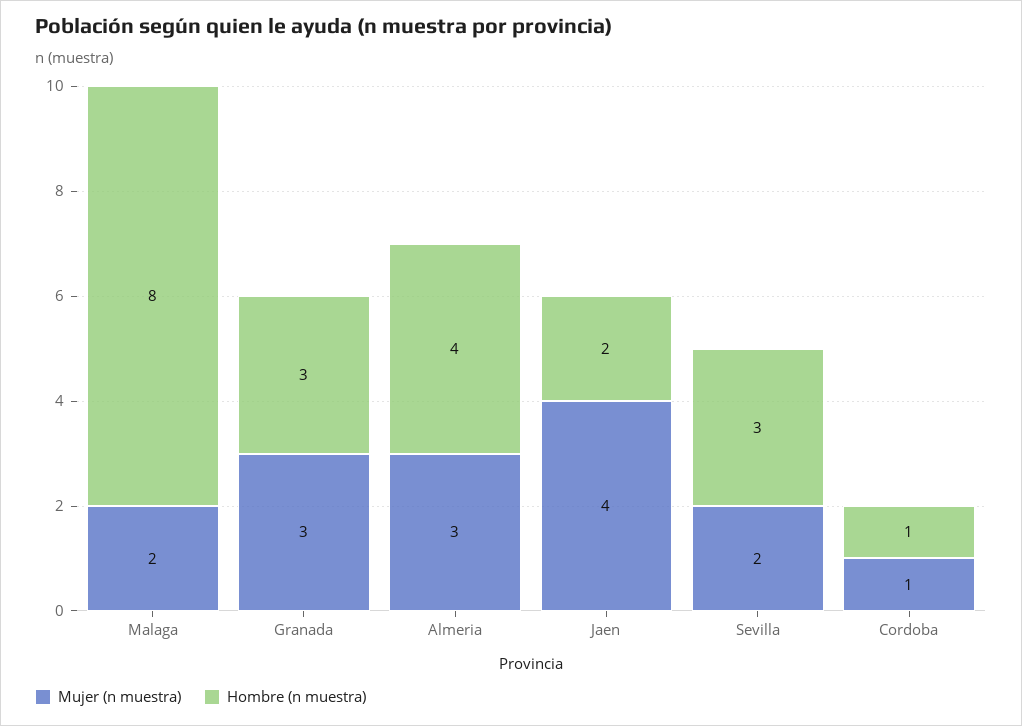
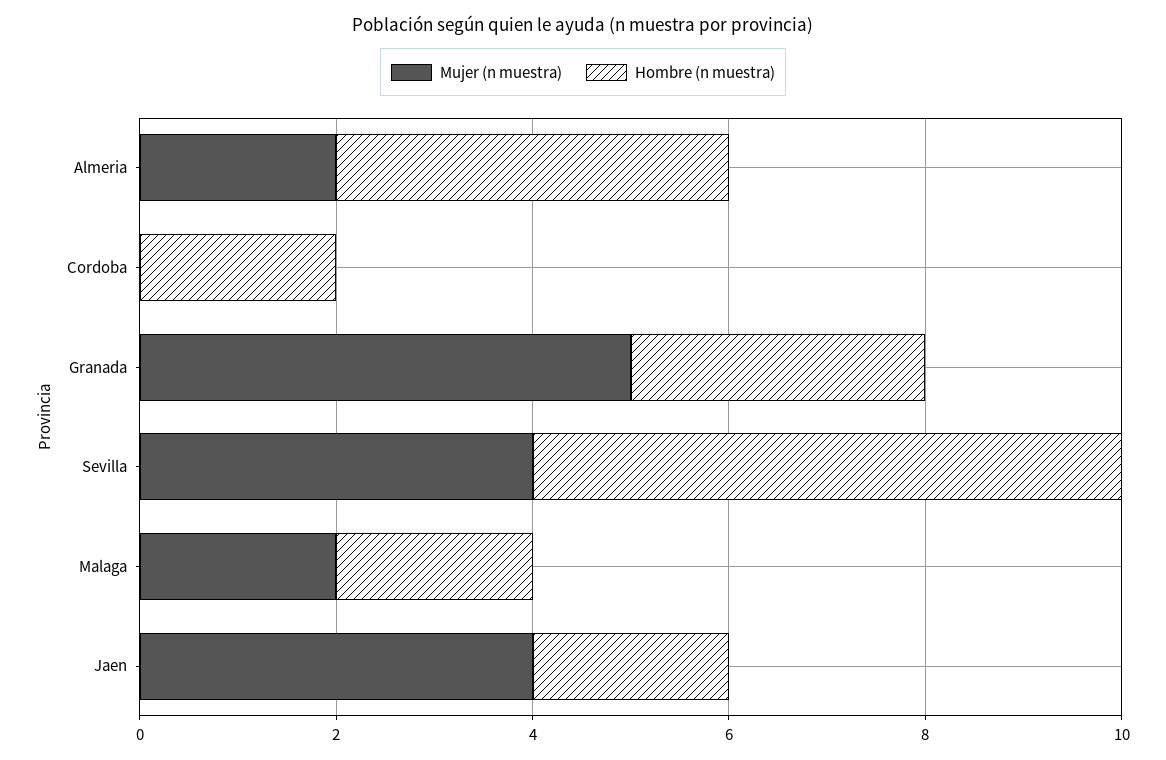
  {
    "Mujer (n muestra)": {
      "Malaga": 2,
-     "Granada": 3,
+     "Granada": 5,
-     "Almeria": 3,
+     "Almeria": 2,
      "Jaen": 4,
-     "Sevilla": 2,
+     "Sevilla": 4,
-     "Cordoba": 1
+     "Cordoba": 0
    },
    "Hombre (n muestra)": {
-     "Malaga": 8,
+     "Malaga": 2,
      "Granada": 3,
      "Almeria": 4,
      "Jaen": 2,
-     "Sevilla": 3,
+     "Sevilla": 6,
-     "Cordoba": 1
+     "Cordoba": 2
    }
  }

